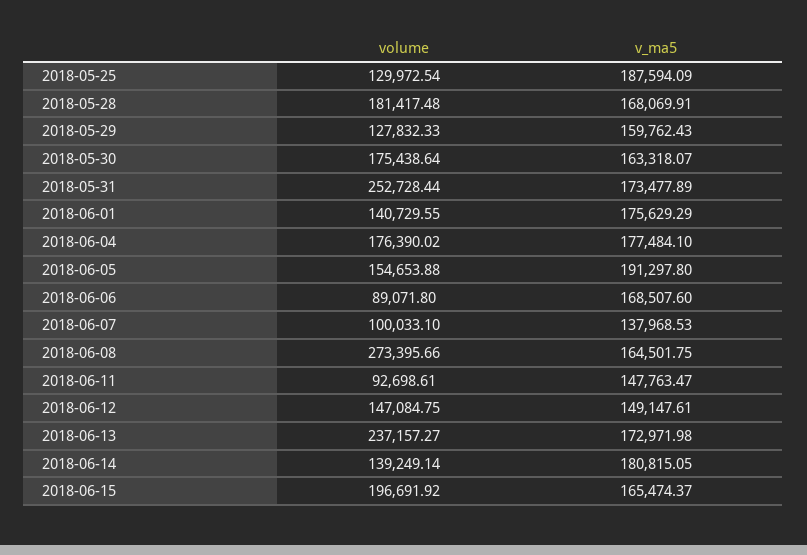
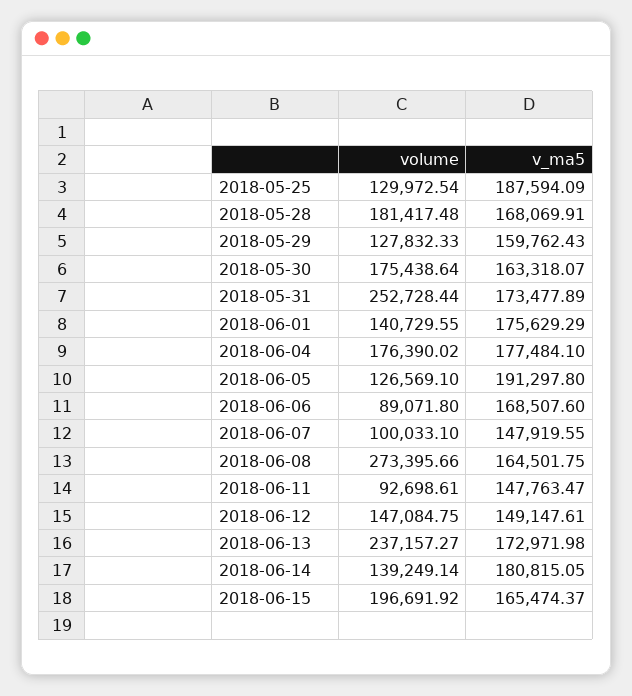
  {
    "volume": {
      "2018-05-25": 129972.54,
      "2018-05-28": 181417.48,
      "2018-05-29": 127832.33,
      "2018-05-30": 175438.64,
      "2018-05-31": 252728.44,
      "2018-06-01": 140729.55,
      "2018-06-04": 176390.02,
-     "2018-06-05": 154653.88,
+     "2018-06-05": 126569.1,
      "2018-06-06": 89071.8,
      "2018-06-07": 100033.1,
      "2018-06-08": 273395.66,
      "2018-06-11": 92698.61,
      "2018-06-12": 147084.75,
      "2018-06-13": 237157.27,
      "2018-06-14": 139249.14,
      "2018-06-15": 196691.92
    },
    "v_ma5": {
      "2018-05-25": 187594.09,
      "2018-05-28": 168069.91,
      "2018-05-29": 159762.43,
      "2018-05-30": 163318.07,
      "2018-05-31": 173477.89,
      "2018-06-01": 175629.29,
      "2018-06-04": 177484.1,
      "2018-06-05": 191297.8,
      "2018-06-06": 168507.6,
-     "2018-06-07": 137968.53,
+     "2018-06-07": 147919.55,
      "2018-06-08": 164501.75,
      "2018-06-11": 147763.47,
      "2018-06-12": 149147.61,
      "2018-06-13": 172971.98,
      "2018-06-14": 180815.05,
      "2018-06-15": 165474.37
    }
  }

